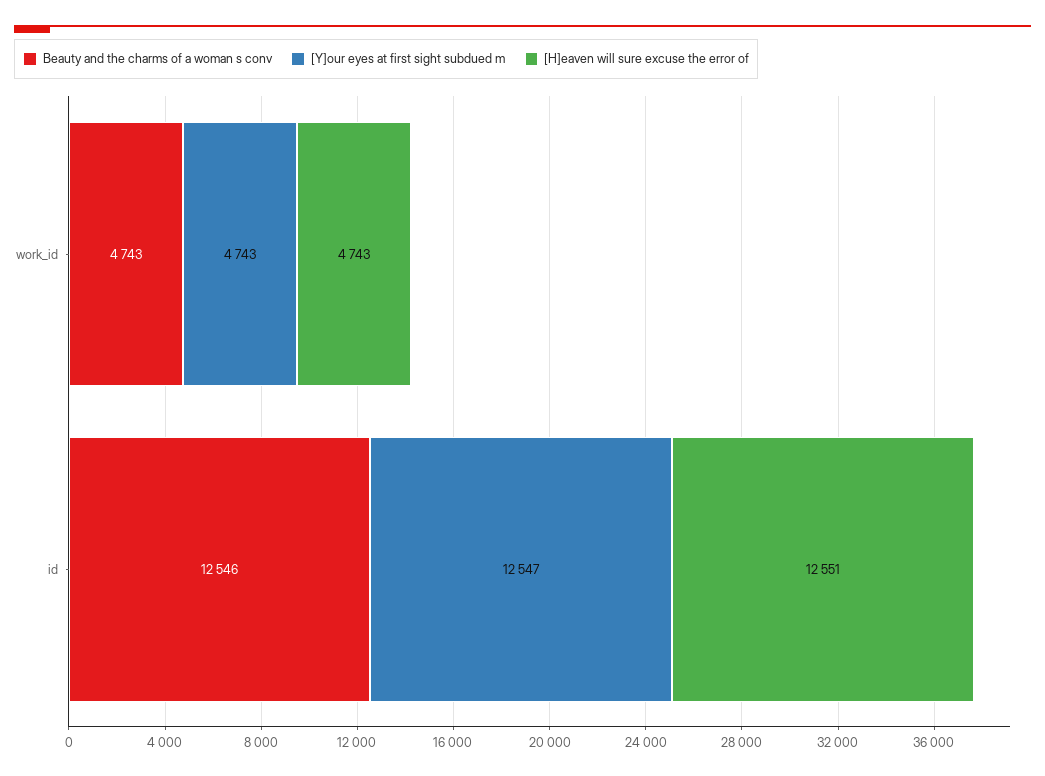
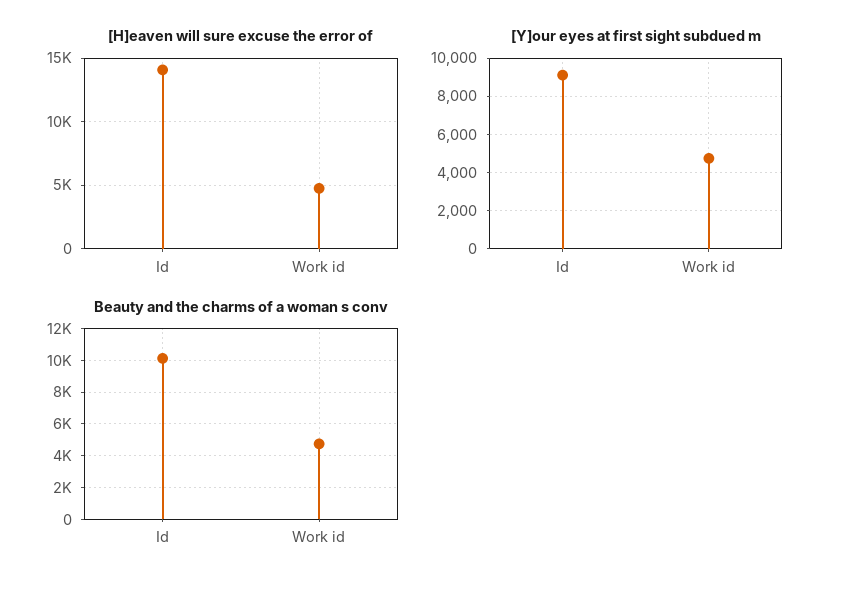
  {
    "Beauty and the charms of a woman s conv": {
      "work_id": 4743,
-     "id": 12546
+     "id": 10000
    },
    "[Y]our eyes at first sight subdued m": {
      "work_id": 4743,
-     "id": 12547
+     "id": 9000
    },
    "[H]eaven will sure excuse the error of": {
      "work_id": 4743,
-     "id": 12551
+     "id": 14000
    }
  }

